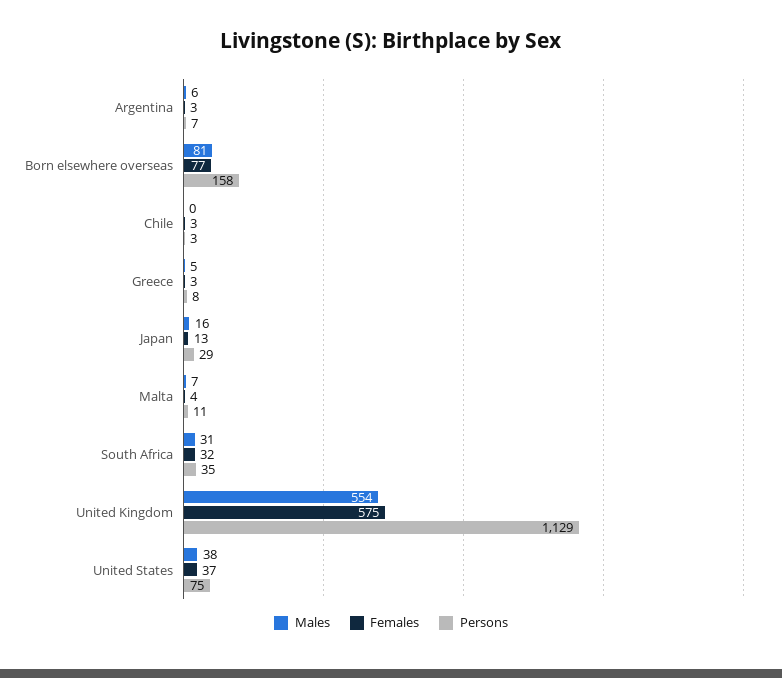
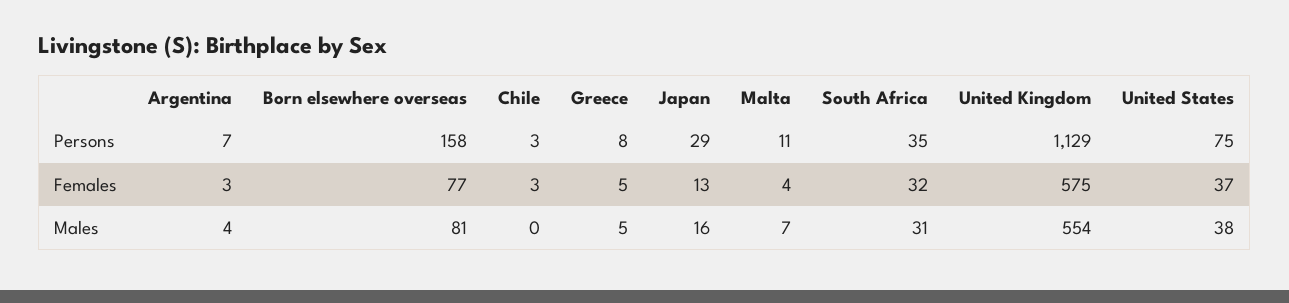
  {
    "Males": {
-     "Argentina": 6,
+     "Argentina": 4,
      "Born elsewhere overseas": 81,
      "Chile": 0,
      "Greece": 5,
      "Japan": 16,
      "Malta": 7,
      "South Africa": 31,
      "United Kingdom": 554,
      "United States": 38
    },
    "Females": {
      "Argentina": 3,
      "Born elsewhere overseas": 77,
      "Chile": 3,
-     "Greece": 3,
+     "Greece": 5,
      "Japan": 13,
      "Malta": 4,
      "South Africa": 32,
      "United Kingdom": 575,
      "United States": 37
    },
    "Persons": {
      "Argentina": 7,
      "Born elsewhere overseas": 158,
      "Chile": 3,
      "Greece": 8,
      "Japan": 29,
      "Malta": 11,
      "South Africa": 35,
      "United Kingdom": 1129,
      "United States": 75
    }
  }

